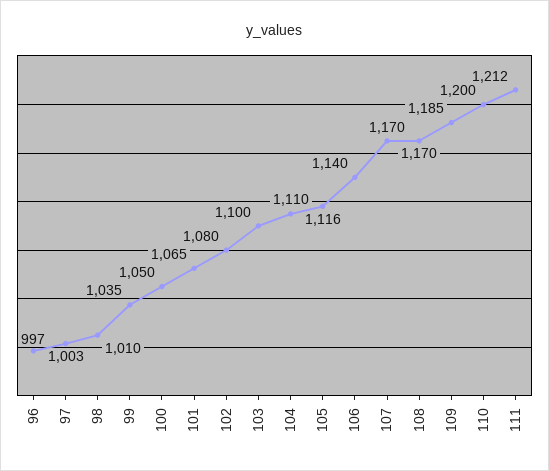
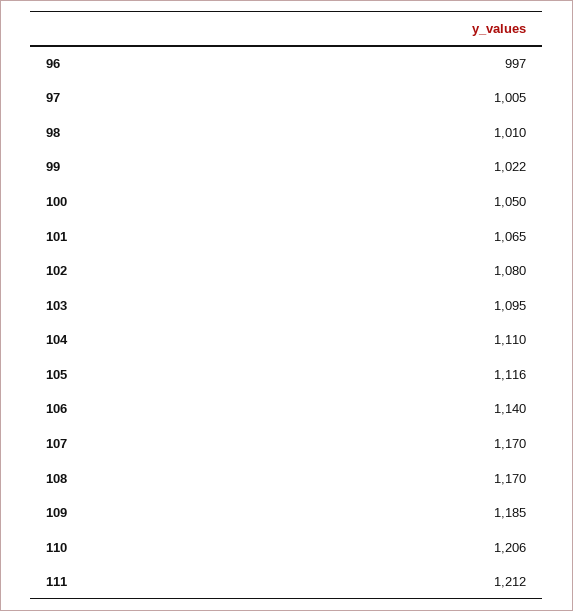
  {
    "96": 997,
-   "97": 1003,
+   "97": 1005,
    "98": 1010,
-   "99": 1035,
+   "99": 1022,
    "100": 1050,
    "101": 1065,
    "102": 1080,
-   "103": 1100,
+   "103": 1095,
    "104": 1110,
    "105": 1116,
    "106": 1140,
    "107": 1170,
    "108": 1170,
    "109": 1185,
-   "110": 1200,
+   "110": 1206,
    "111": 1212
  }

